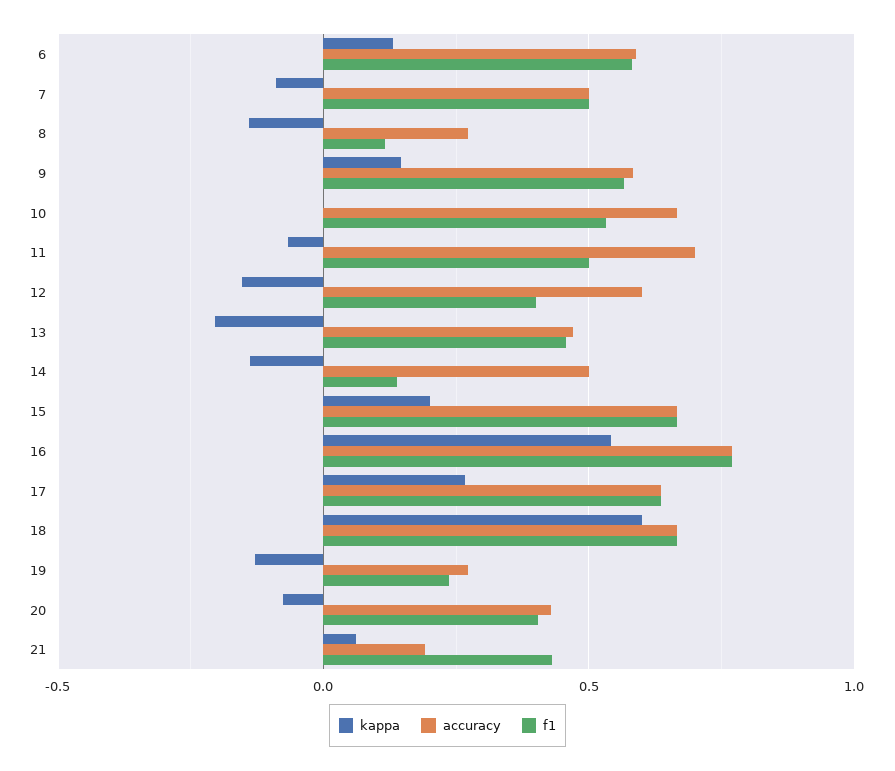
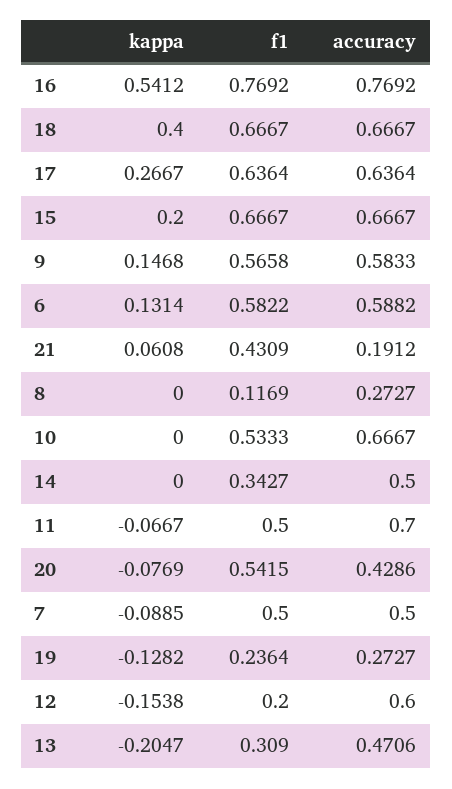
  {
    "kappa": {
      "6": 0.1314,
      "7": -0.0885,
-     "8": -0.15,
+     "8": 0,
      "9": 0.1468,
      "10": 0,
      "11": -0.0667,
      "12": -0.1538,
      "13": -0.2047,
-     "14": -0.15,
+     "14": 0,
      "15": 0.2,
      "16": 0.5412,
      "17": 0.2667,
-     "18": 0.6,
+     "18": 0.4,
      "19": -0.1282,
      "20": -0.0769,
      "21": 0.0608
    },
    "accuracy": {
      "6": 0.5882,
      "7": 0.5,
      "8": 0.2727,
      "9": 0.5833,
      "10": 0.6667,
      "11": 0.7,
      "12": 0.6,
      "13": 0.4706,
      "14": 0.5,
      "15": 0.6667,
      "16": 0.7692,
      "17": 0.6364,
      "18": 0.6667,
      "19": 0.2727,
      "20": 0.4286,
      "21": 0.1912
    },
    "f1": {
      "6": 0.5822,
      "7": 0.5,
      "8": 0.1169,
      "9": 0.5658,
      "10": 0.5333,
      "11": 0.5,
-     "12": 0.4,
+     "12": 0.2,
-     "13": 0.45,
+     "13": 0.309,
-     "14": 0.15,
+     "14": 0.3427,
      "15": 0.6667,
      "16": 0.7692,
      "17": 0.6364,
      "18": 0.6667,
      "19": 0.2364,
-     "20": 0.4,
+     "20": 0.5415,
      "21": 0.4309
    }
  }

